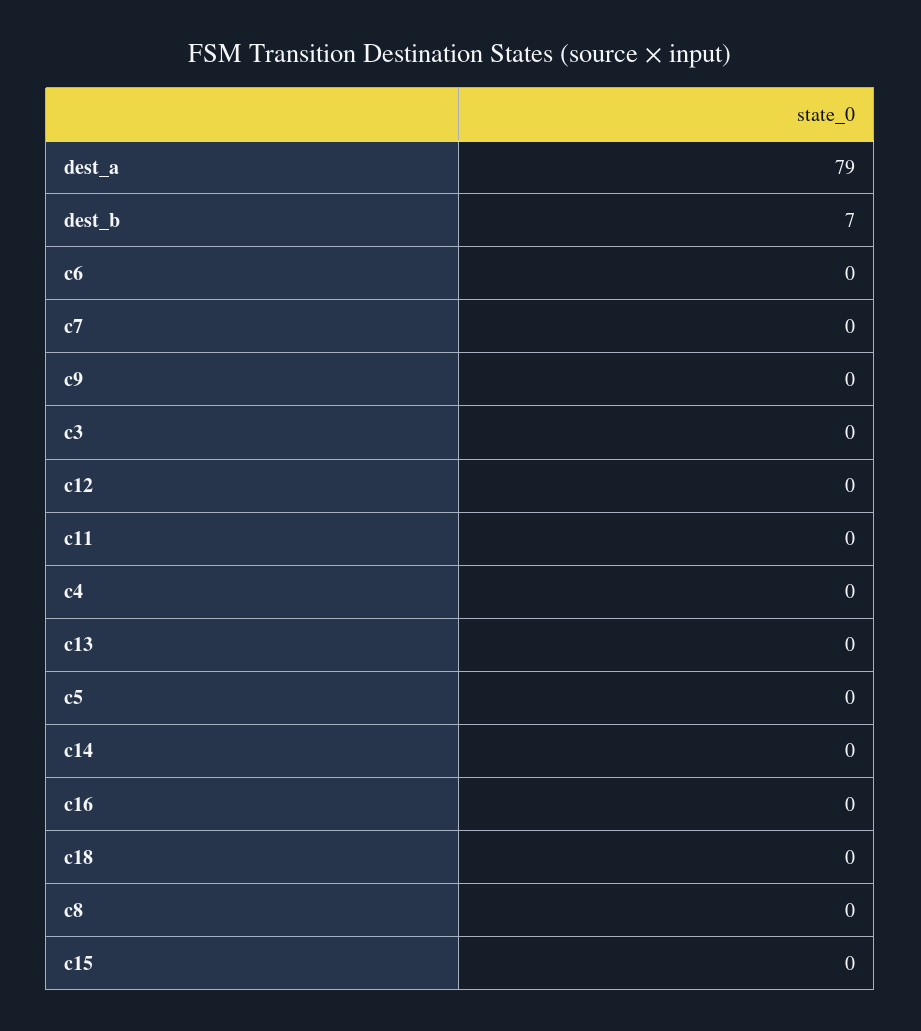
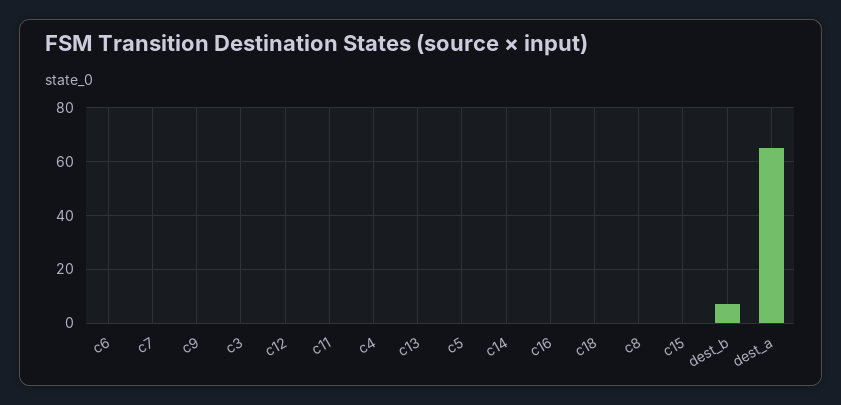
  {
-   "dest_a": 79,
+   "dest_a": 65,
    "dest_b": 7,
    "c6": 0,
    "c7": 0,
    "c9": 0,
    "c3": 0,
    "c12": 0,
    "c11": 0,
    "c4": 0,
    "c13": 0,
    "c5": 0,
    "c14": 0,
    "c16": 0,
    "c18": 0,
    "c8": 0,
    "c15": 0
  }

